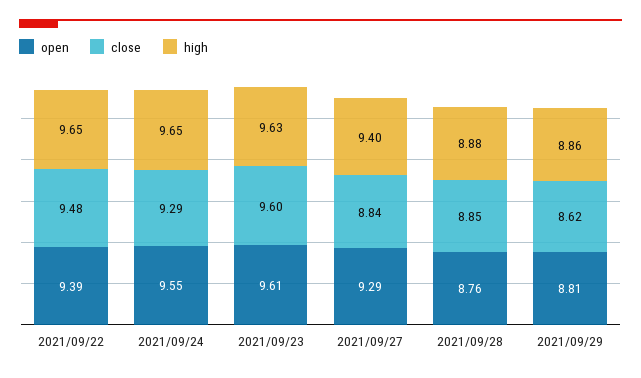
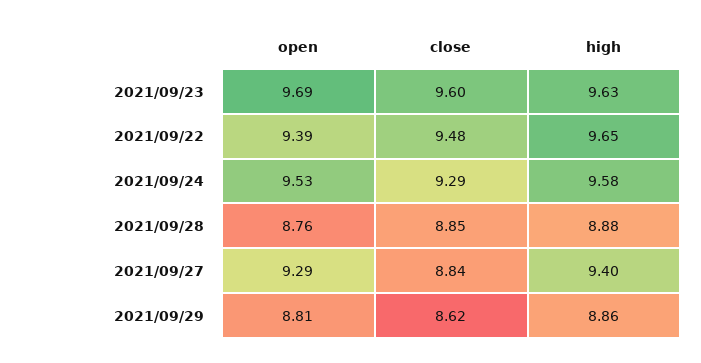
  {
    "open": {
      "2021/09/22": 9.39,
-     "2021/09/24": 9.55,
+     "2021/09/24": 9.53,
-     "2021/09/23": 9.61,
+     "2021/09/23": 9.69,
      "2021/09/27": 9.29,
      "2021/09/28": 8.76,
      "2021/09/29": 8.81
    },
    "close": {
      "2021/09/22": 9.48,
      "2021/09/24": 9.29,
      "2021/09/23": 9.6,
      "2021/09/27": 8.84,
      "2021/09/28": 8.85,
      "2021/09/29": 8.62
    },
    "high": {
      "2021/09/22": 9.65,
-     "2021/09/24": 9.65,
+     "2021/09/24": 9.58,
      "2021/09/23": 9.63,
      "2021/09/27": 9.4,
      "2021/09/28": 8.88,
      "2021/09/29": 8.86
    }
  }

